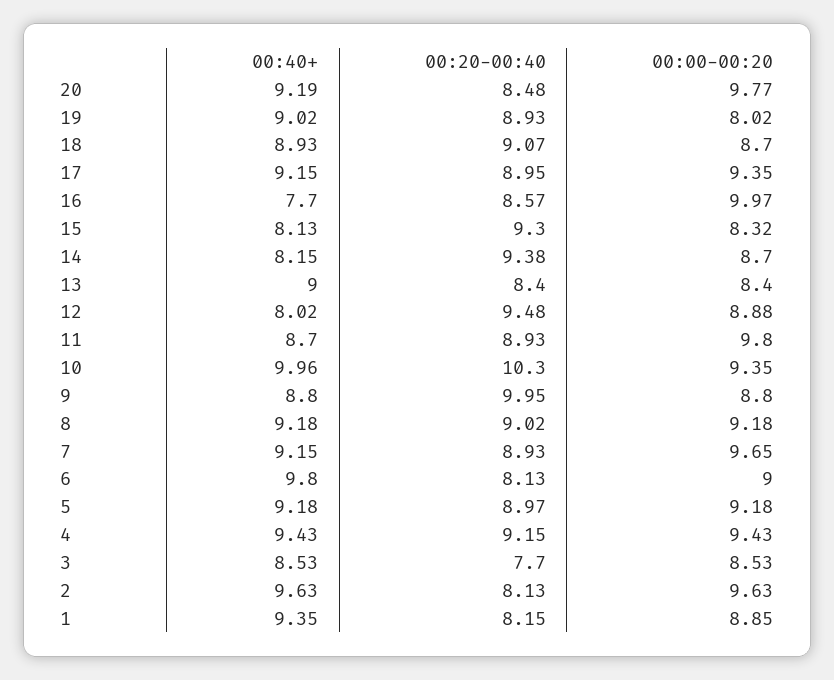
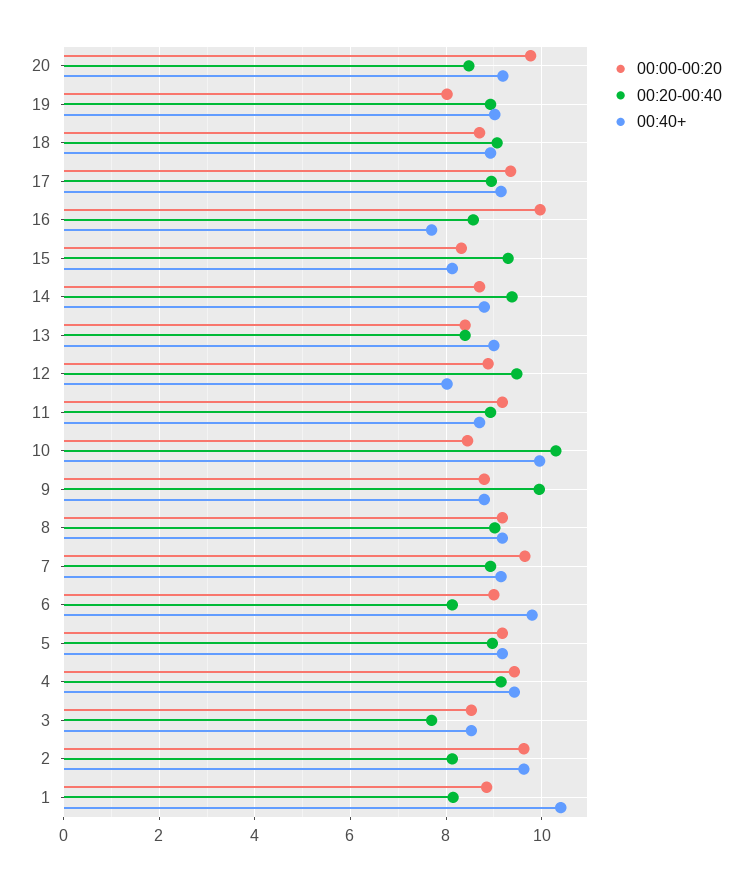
  {
    "00:40+": {
      "20": 9.19,
      "19": 9.02,
      "18": 8.93,
      "17": 9.15,
      "16": 7.7,
      "15": 8.13,
-     "14": 8.15,
+     "14": 8.8,
      "13": 9,
      "12": 8.02,
      "11": 8.7,
      "10": 9.96,
      "9": 8.8,
      "8": 9.18,
      "7": 9.15,
      "6": 9.8,
      "5": 9.18,
      "4": 9.43,
      "3": 8.53,
      "2": 9.63,
-     "1": 9.35
+     "1": 10.4
    },
    "00:20-00:40": {
      "20": 8.48,
      "19": 8.93,
      "18": 9.07,
      "17": 8.95,
      "16": 8.57,
      "15": 9.3,
      "14": 9.38,
      "13": 8.4,
      "12": 9.48,
      "11": 8.93,
      "10": 10.3,
      "9": 9.95,
      "8": 9.02,
      "7": 8.93,
      "6": 8.13,
      "5": 8.97,
      "4": 9.15,
      "3": 7.7,
      "2": 8.13,
      "1": 8.15
    },
    "00:00-00:20": {
      "20": 9.77,
      "19": 8.02,
      "18": 8.7,
      "17": 9.35,
      "16": 9.97,
      "15": 8.32,
      "14": 8.7,
      "13": 8.4,
      "12": 8.88,
-     "11": 9.8,
+     "11": 9.2,
-     "10": 9.35,
+     "10": 8.4,
      "9": 8.8,
      "8": 9.18,
      "7": 9.65,
      "6": 9,
      "5": 9.18,
      "4": 9.43,
      "3": 8.53,
      "2": 9.63,
      "1": 8.85
    }
  }

